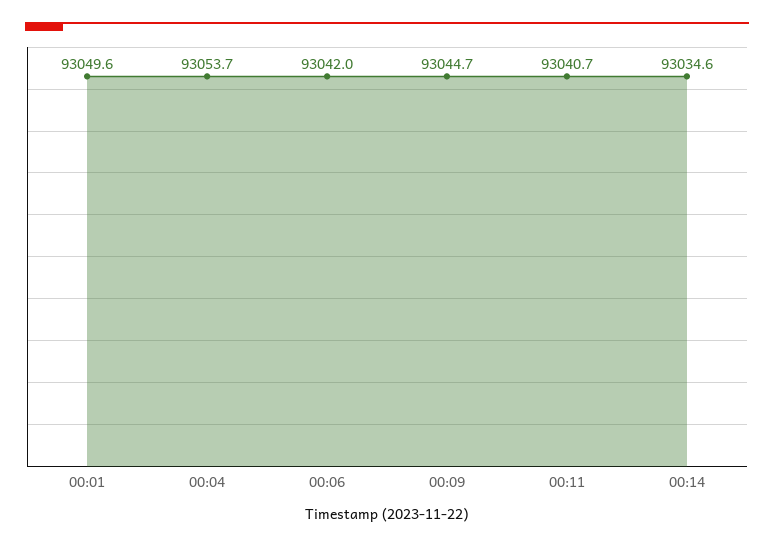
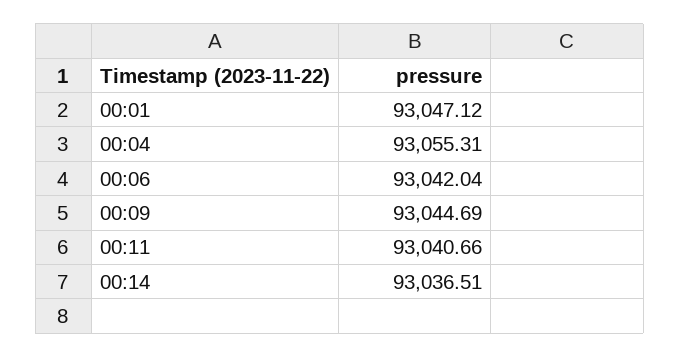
  {
-   "00:01": 93049.6,
+   "00:01": 93047.12,
-   "00:04": 93053.7,
+   "00:04": 93055.31,
    "00:06": 93042.04,
    "00:09": 93044.69,
    "00:11": 93040.66,
-   "00:14": 93034.6
+   "00:14": 93036.51
  }

